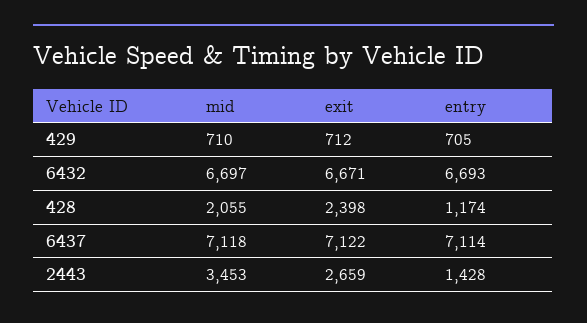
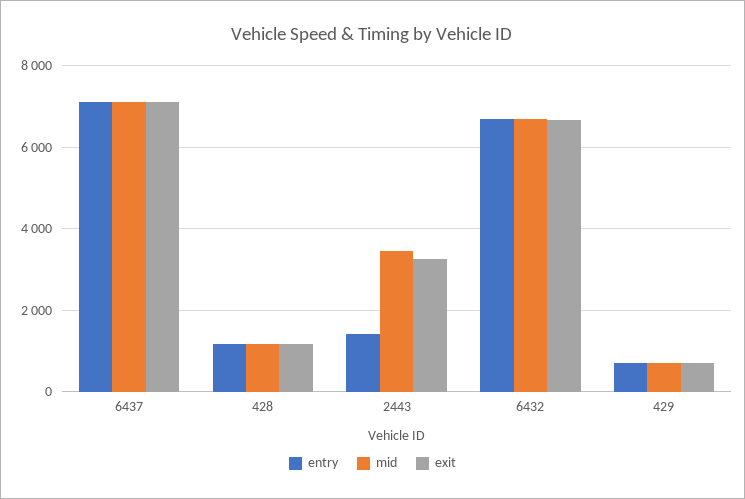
  {
    "mid": {
      "429": 710,
      "6432": 6697,
-     "428": 2055,
+     "428": 1200,
      "6437": 7118,
      "2443": 3453
    },
    "exit": {
      "429": 712,
      "6432": 6671,
-     "428": 2398,
+     "428": 1200,
      "6437": 7122,
-     "2443": 2659
+     "2443": 3200
    },
    "entry": {
      "429": 705,
      "6432": 6693,
      "428": 1174,
      "6437": 7114,
      "2443": 1428
    }
  }

